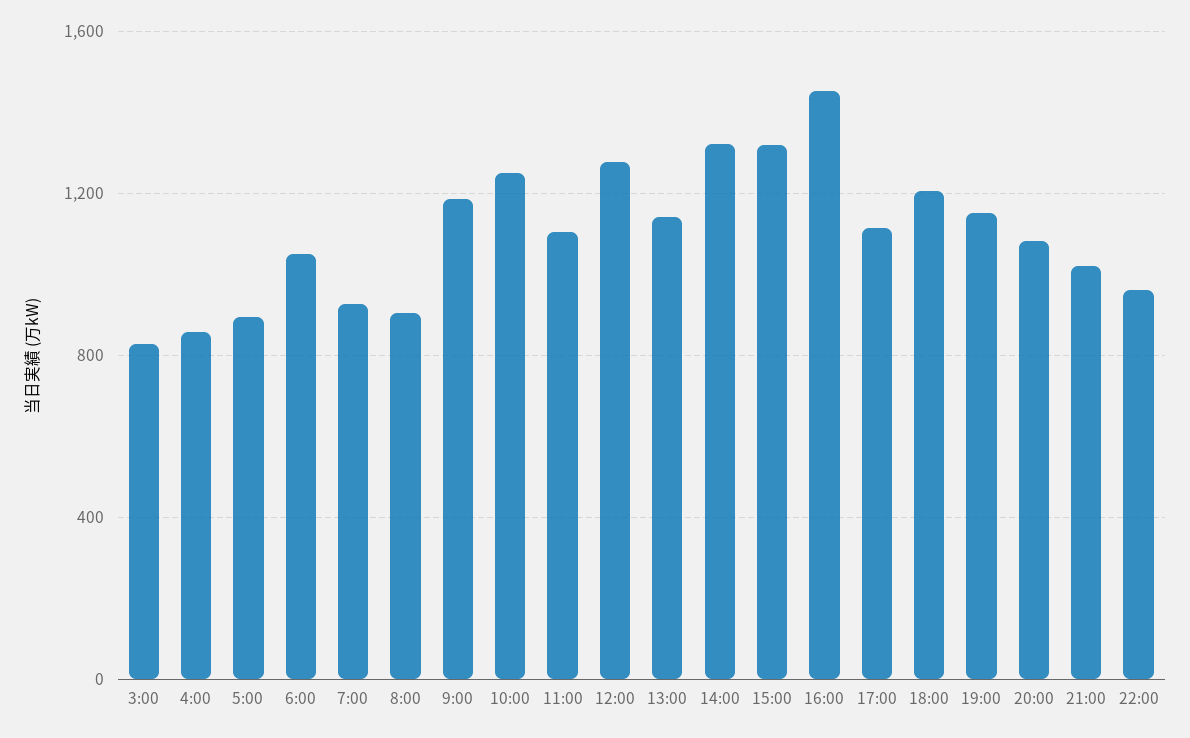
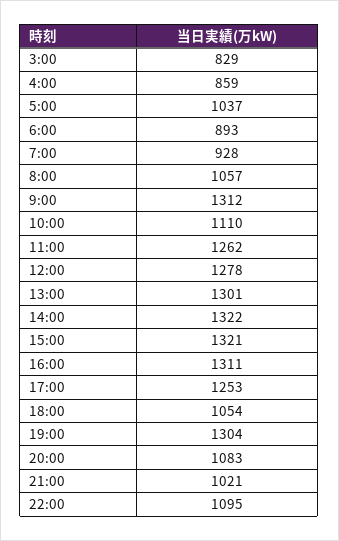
  {
    "3:00": 829,
    "4:00": 859,
-   "5:00": 900,
+   "5:00": 1037,
-   "6:00": 1050,
+   "6:00": 893,
    "7:00": 928,
-   "8:00": 900,
+   "8:00": 1057,
-   "9:00": 1200,
+   "9:00": 1312,
-   "10:00": 1250,
+   "10:00": 1110,
-   "11:00": 1100,
+   "11:00": 1262,
    "12:00": 1278,
-   "13:00": 1150,
+   "13:00": 1301,
    "14:00": 1322,
    "15:00": 1321,
-   "16:00": 1450,
+   "16:00": 1311,
-   "17:00": 1100,
+   "17:00": 1253,
-   "18:00": 1200,
+   "18:00": 1054,
-   "19:00": 1150,
+   "19:00": 1304,
    "20:00": 1083,
    "21:00": 1021,
-   "22:00": 950
+   "22:00": 1095
  }

